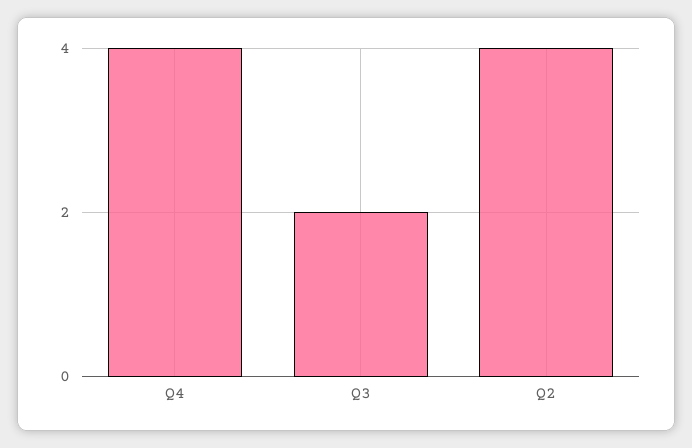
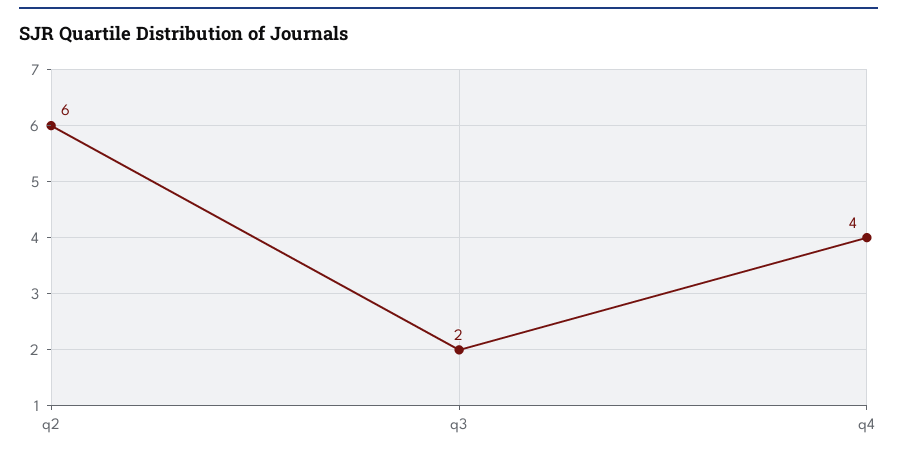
  {
    "Q4": 4,
    "Q3": 2,
-   "Q2": 4
+   "Q2": 6
  }

